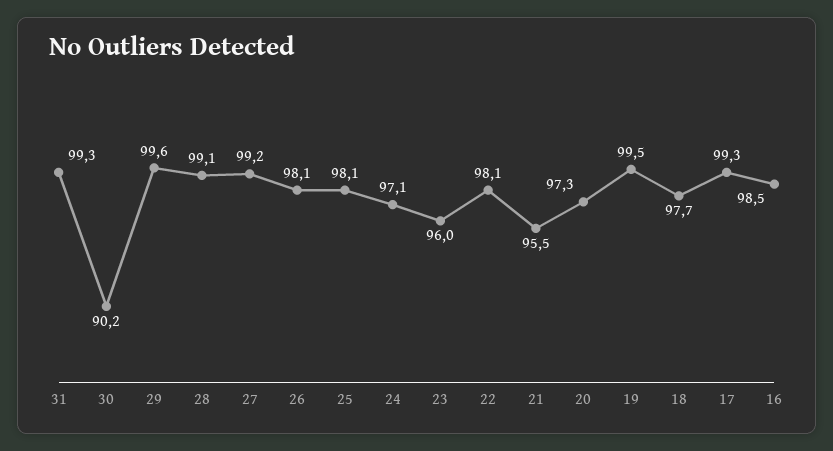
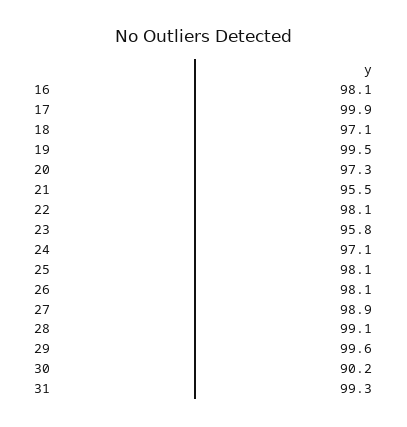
  {
    "31": 99.3,
    "30": 90.2,
    "29": 99.6,
    "28": 99.1,
-   "27": 99.2,
+   "27": 98.9,
    "26": 98.1,
    "25": 98.1,
    "24": 97.1,
-   "23": 96,
+   "23": 95.8,
    "22": 98.1,
    "21": 95.5,
    "20": 97.3,
    "19": 99.5,
-   "18": 97.7,
+   "18": 97.1,
-   "17": 99.3,
+   "17": 99.9,
-   "16": 98.5
+   "16": 98.1
  }

